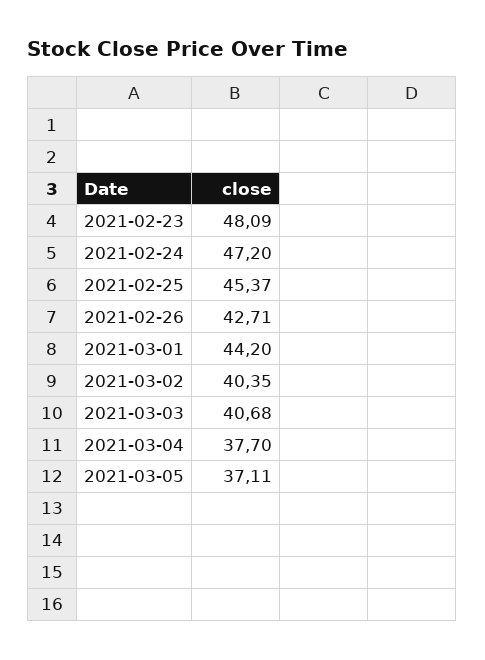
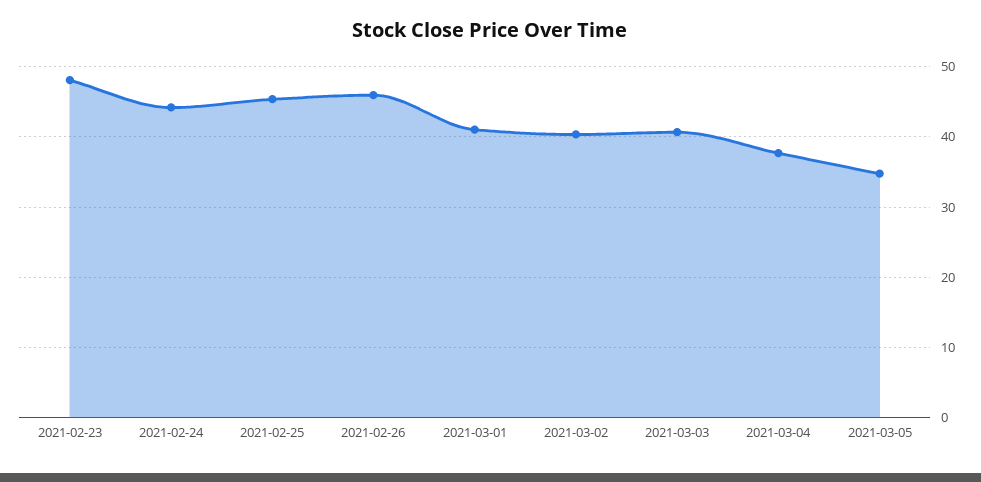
  {
    "2021-02-23": 48.09,
-   "2021-02-24": 47.2,
+   "2021-02-24": 44,
    "2021-02-25": 45.37,
-   "2021-02-26": 42.71,
+   "2021-02-26": 46,
-   "2021-03-01": 44.2,
+   "2021-03-01": 41,
    "2021-03-02": 40.35,
    "2021-03-03": 40.68,
    "2021-03-04": 37.7,
-   "2021-03-05": 37.11
+   "2021-03-05": 35
  }

